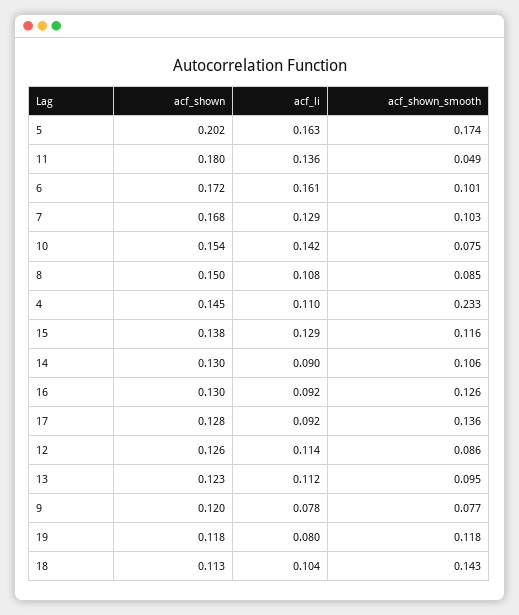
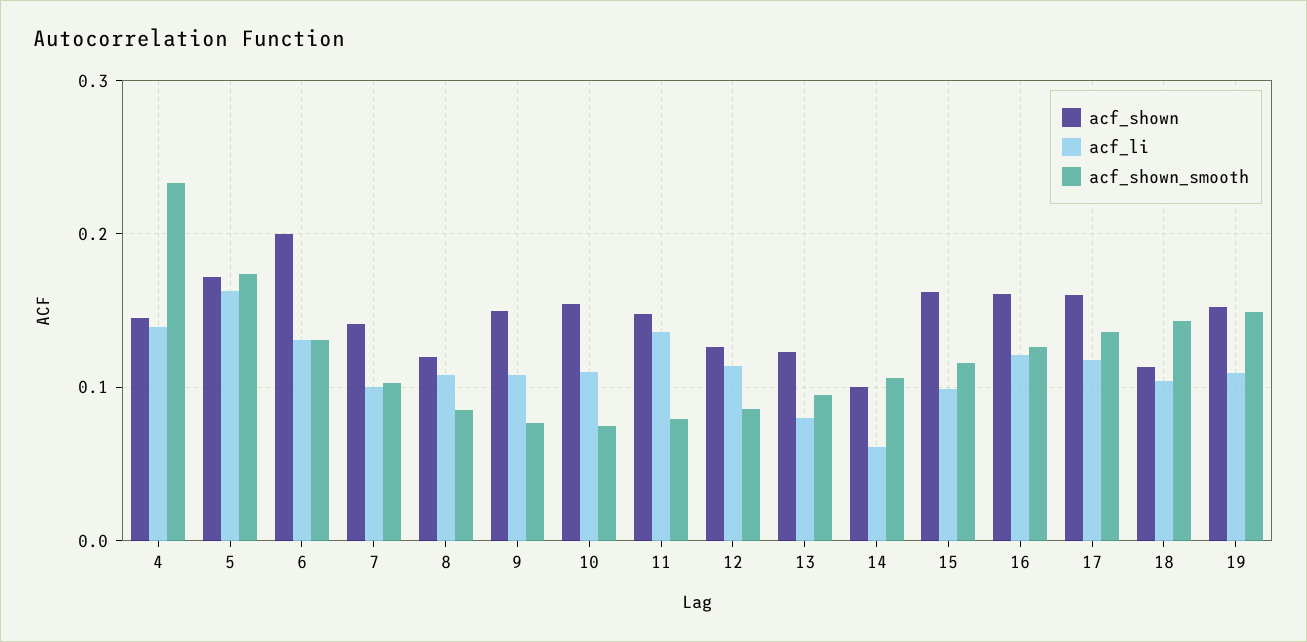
  {
    "acf_shown": {
-     "5": 0.202,
+     "5": 0.17,
-     "11": 0.18,
+     "11": 0.15,
-     "6": 0.172,
+     "6": 0.2,
-     "7": 0.168,
+     "7": 0.14,
      "10": 0.154,
-     "8": 0.15,
+     "8": 0.12,
      "4": 0.145,
-     "15": 0.138,
+     "15": 0.16,
-     "14": 0.13,
+     "14": 0.1,
-     "16": 0.13,
+     "16": 0.16,
-     "17": 0.128,
+     "17": 0.16,
      "12": 0.126,
      "13": 0.123,
-     "9": 0.12,
+     "9": 0.15,
-     "19": 0.118,
+     "19": 0.15,
      "18": 0.113
    },
    "acf_li": {
      "5": 0.163,
      "11": 0.136,
-     "6": 0.161,
+     "6": 0.13,
-     "7": 0.129,
+     "7": 0.1,
-     "10": 0.142,
+     "10": 0.11,
      "8": 0.108,
-     "4": 0.11,
+     "4": 0.14,
-     "15": 0.129,
+     "15": 0.1,
-     "14": 0.09,
+     "14": 0.06,
-     "16": 0.092,
+     "16": 0.12,
-     "17": 0.092,
+     "17": 0.12,
      "12": 0.114,
-     "13": 0.112,
+     "13": 0.08,
-     "9": 0.078,
+     "9": 0.11,
-     "19": 0.08,
+     "19": 0.11,
      "18": 0.104
    },
    "acf_shown_smooth": {
      "5": 0.174,
-     "11": 0.049,
+     "11": 0.08,
-     "6": 0.101,
+     "6": 0.13,
      "7": 0.103,
      "10": 0.075,
      "8": 0.085,
      "4": 0.233,
      "15": 0.116,
      "14": 0.106,
      "16": 0.126,
      "17": 0.136,
      "12": 0.086,
      "13": 0.095,
      "9": 0.077,
-     "19": 0.118,
+     "19": 0.15,
      "18": 0.143
    }
  }

